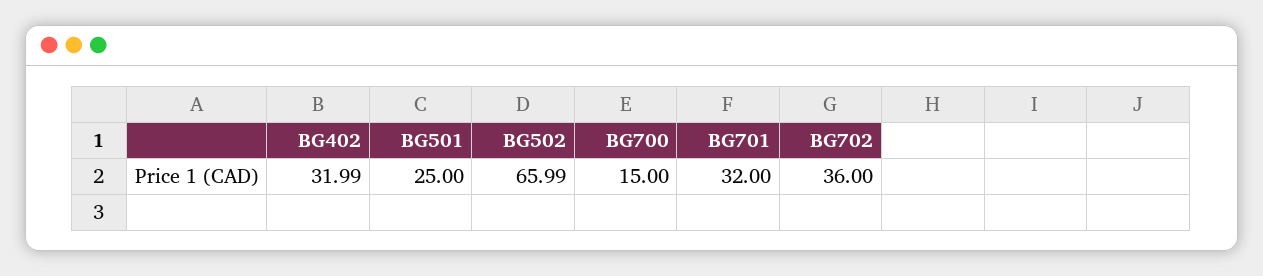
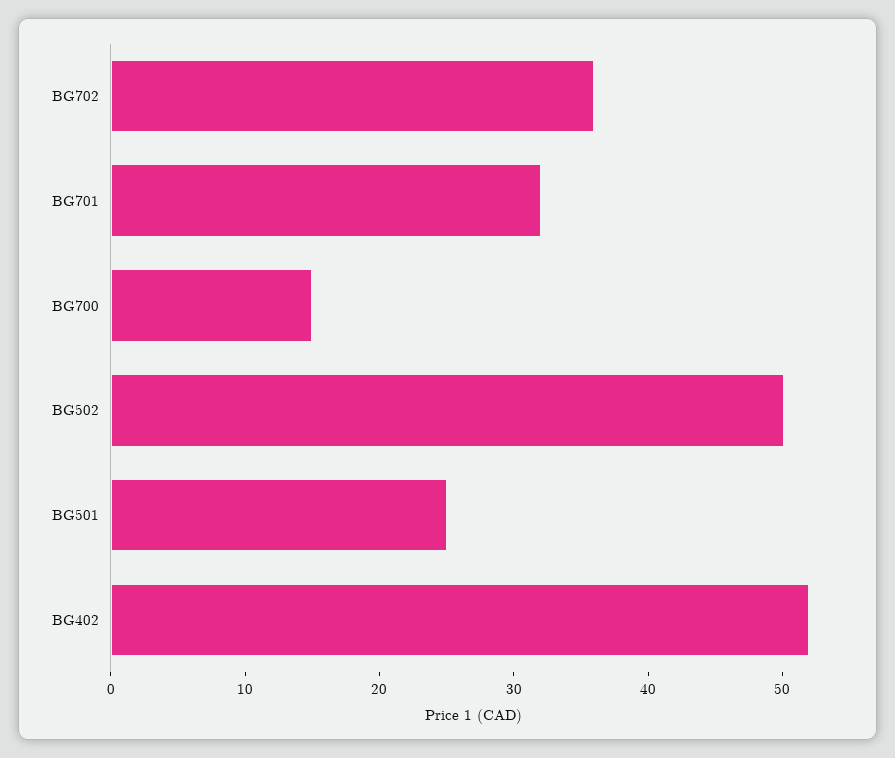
  {
-   "BG402": 31.99,
+   "BG402": 52,
    "BG501": 25,
-   "BG502": 65.99,
+   "BG502": 50,
    "BG700": 15,
    "BG701": 32,
    "BG702": 36
  }

